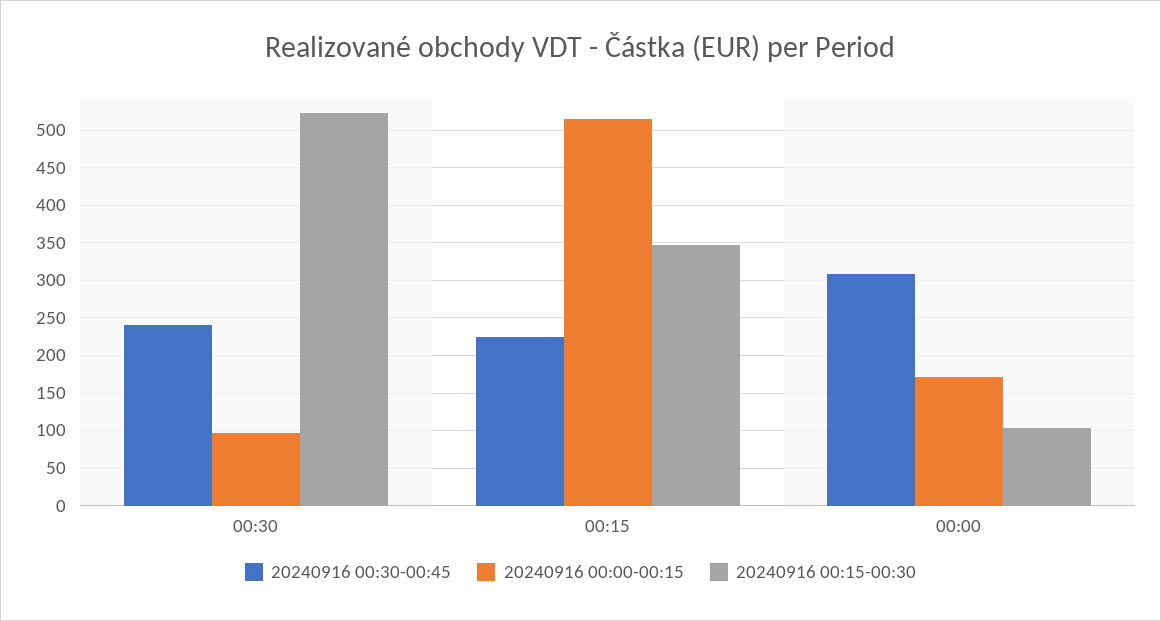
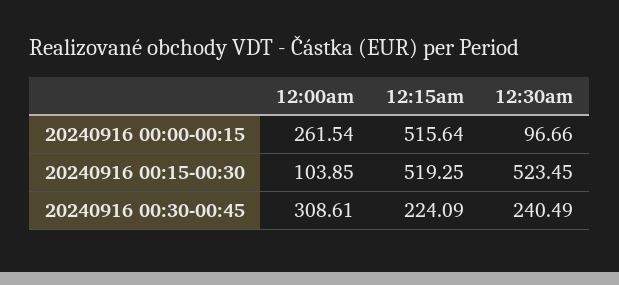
  {
    "20240916 00:30-00:45": {
      "00:30": 240.49,
      "00:15": 224.09,
      "00:00": 308.61
    },
    "20240916 00:00-00:15": {
      "00:30": 96.66,
      "00:15": 515.64,
-     "00:00": 170
+     "00:00": 261.54
    },
    "20240916 00:15-00:30": {
      "00:30": 523.45,
-     "00:15": 350,
+     "00:15": 519.25,
      "00:00": 103.85
    }
  }

